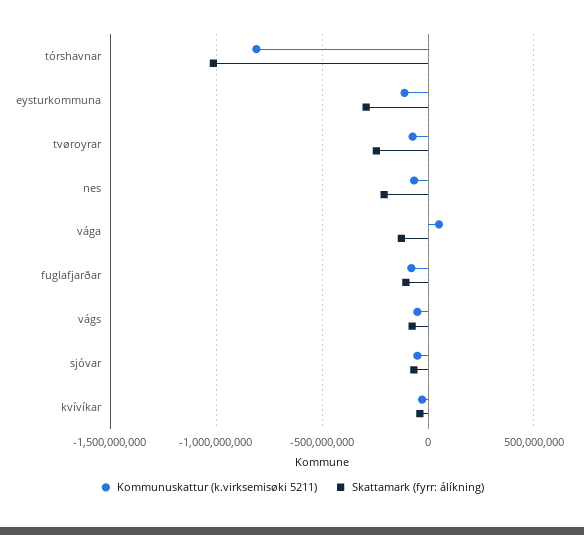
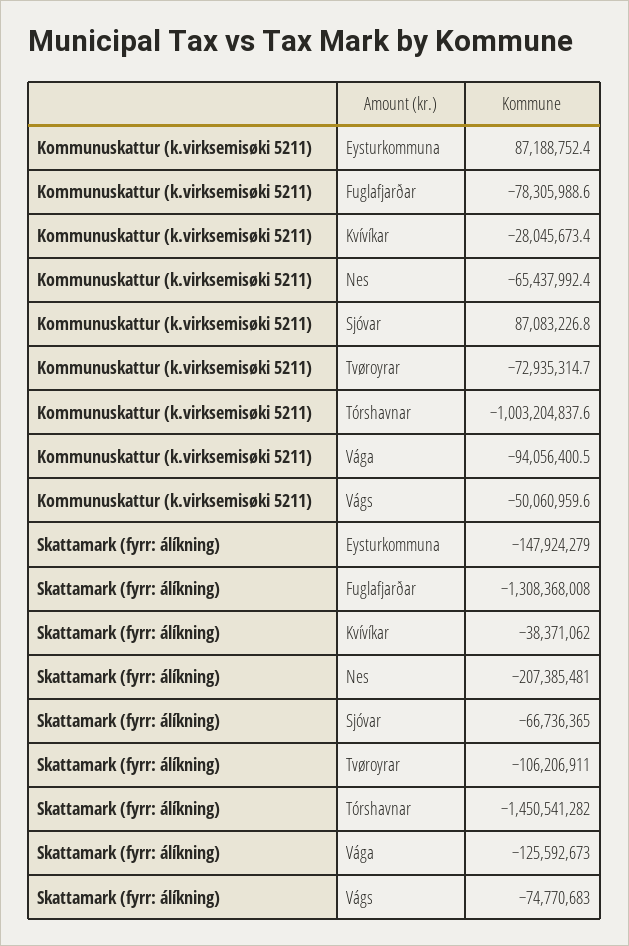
  {
    "Kommunuskattur (k.virksemisøki 5211)": {
-     "tórshavnar": -800000000,
+     "tórshavnar": -1003204837.6,
-     "eysturkommuna": -100000000,
+     "eysturkommuna": 87188752.4,
      "tvøroyrar": -72935314.7,
      "nes": -65437992.4,
-     "vága": 50000000,
+     "vága": -94056400.5,
      "fuglafjarðar": -78305988.6,
      "vágs": -50060959.6,
-     "sjóvar": -50000000,
+     "sjóvar": 87083226.8,
      "kvívíkar": -28045673.4
    },
    "Skattamark (fyrr: álíkning)": {
-     "tórshavnar": -1000000000,
+     "tórshavnar": -1450541282,
-     "eysturkommuna": -300000000,
+     "eysturkommuna": -147924279,
-     "tvøroyrar": -250000000,
+     "tvøroyrar": -106206911,
      "nes": -207385481,
      "vága": -125592673,
-     "fuglafjarðar": -100000000,
+     "fuglafjarðar": -1308368008,
      "vágs": -74770683,
      "sjóvar": -66736365,
      "kvívíkar": -38371062
    }
  }

